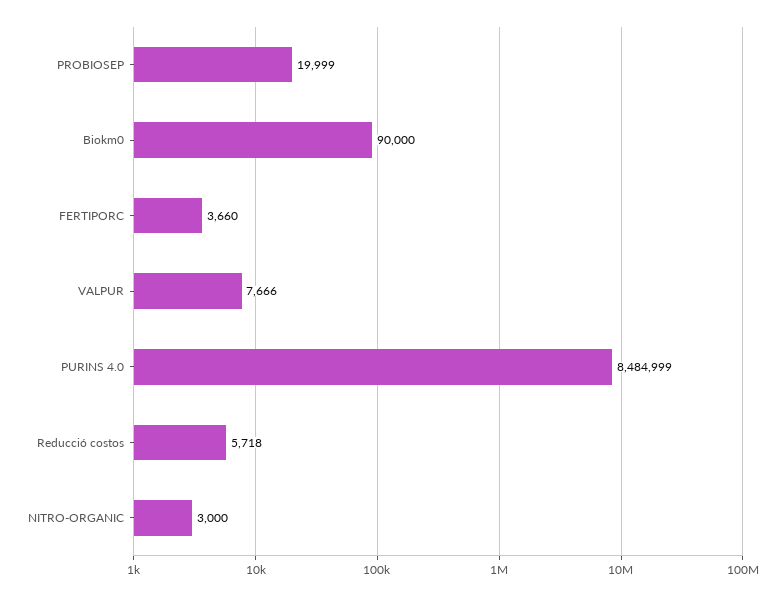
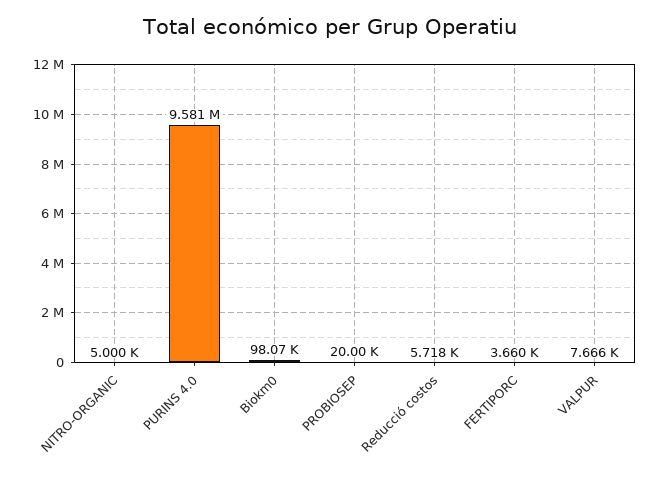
  {
    "PROBIOSEP": 19999,
-   "Biokm0": 90000,
+   "Biokm0": 98070,
    "FERTIPORC": 3660,
    "VALPUR": 7666,
-   "PURINS 4.0": 8484999,
+   "PURINS 4.0": 9581000,
    "Reducció costos": 5718,
-   "NITRO-ORGANIC": 3000
+   "NITRO-ORGANIC": 5000
  }

